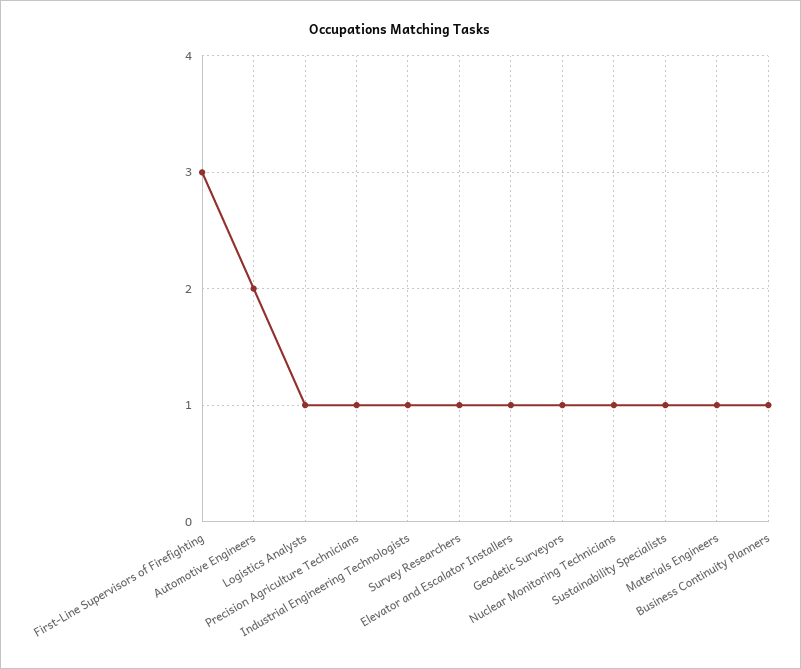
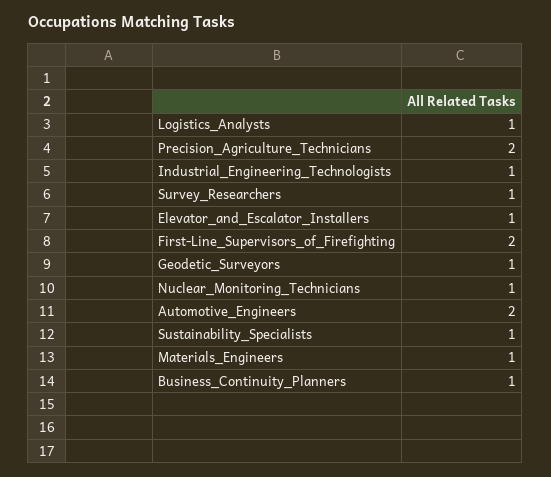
  {
-   "First-Line Supervisors of Firefighting": 3,
+   "First-Line Supervisors of Firefighting": 2,
    "Automotive Engineers": 2,
    "Logistics Analysts": 1,
-   "Precision Agriculture Technicians": 1,
+   "Precision Agriculture Technicians": 2,
    "Industrial Engineering Technologists": 1,
    "Survey Researchers": 1,
    "Elevator and Escalator Installers": 1,
    "Geodetic Surveyors": 1,
    "Nuclear Monitoring Technicians": 1,
    "Sustainability Specialists": 1,
    "Materials Engineers": 1,
    "Business Continuity Planners": 1
  }

